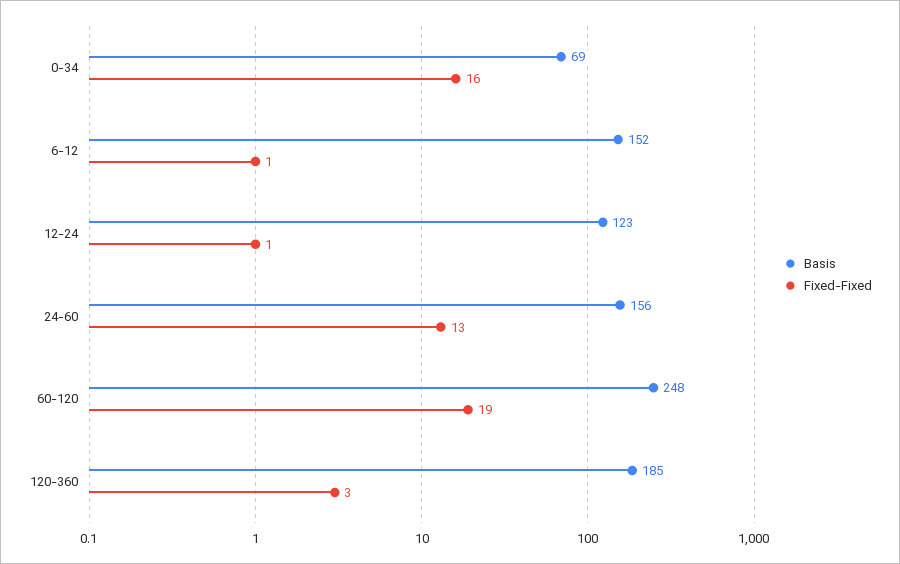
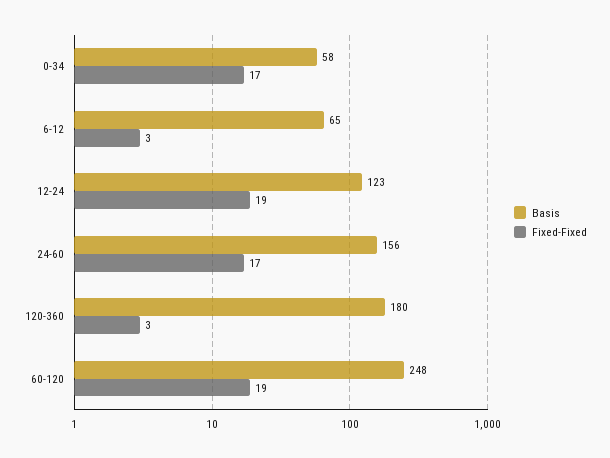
  {
    "Basis": {
-     "0-34": 69,
+     "0-34": 58,
-     "6-12": 152,
+     "6-12": 65,
      "12-24": 123,
      "24-60": 156,
      "60-120": 248,
-     "120-360": 185
+     "120-360": 180
    },
    "Fixed-Fixed": {
-     "0-34": 16,
+     "0-34": 17,
-     "6-12": 1,
+     "6-12": 3,
-     "12-24": 1,
+     "12-24": 19,
-     "24-60": 13,
+     "24-60": 17,
      "60-120": 19,
      "120-360": 3
    }
  }

